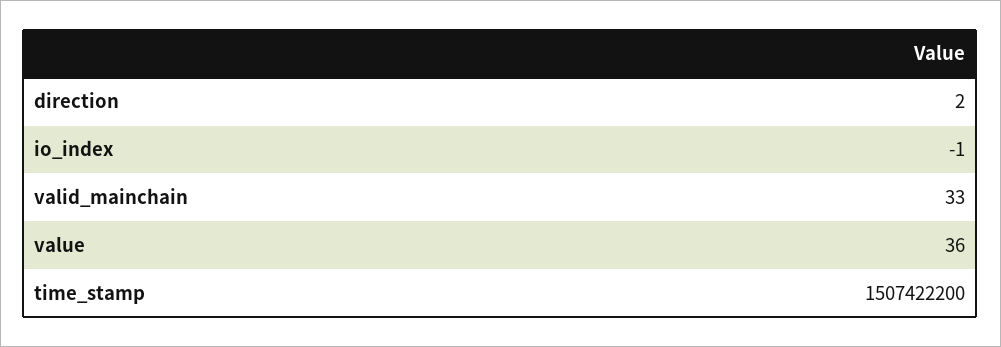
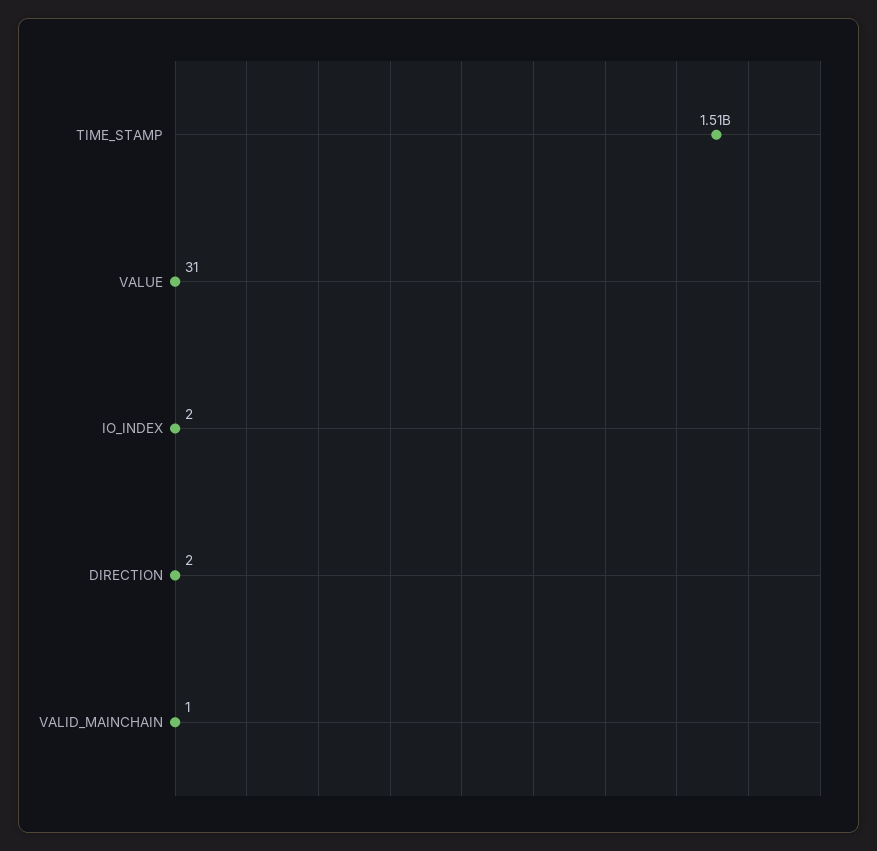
  {
    "direction": 2,
-   "io_index": -1,
+   "io_index": 2,
-   "valid_mainchain": 33,
+   "valid_mainchain": 1,
-   "value": 36,
+   "value": 31,
    "time_stamp": 1507422200
  }

